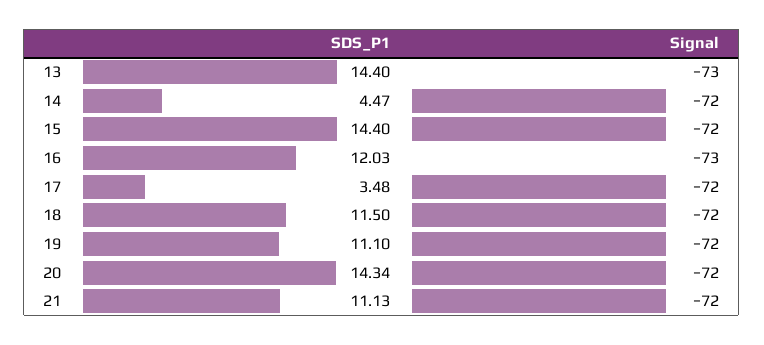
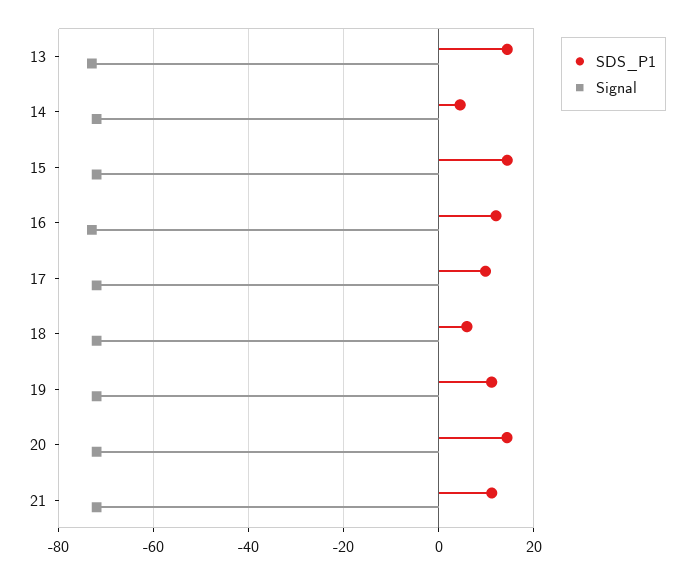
  {
    "SDS_P1": {
      "13": 14.4,
      "14": 4.47,
      "15": 14.4,
      "16": 12.03,
-     "17": 3.48,
+     "17": 10,
-     "18": 11.5,
+     "18": 6,
      "19": 11.1,
      "20": 14.34,
      "21": 11.13
    },
    "Signal": {
      "13": -73,
      "14": -72,
      "15": -72,
      "16": -73,
      "17": -72,
      "18": -72,
      "19": -72,
      "20": -72,
      "21": -72
    }
  }

